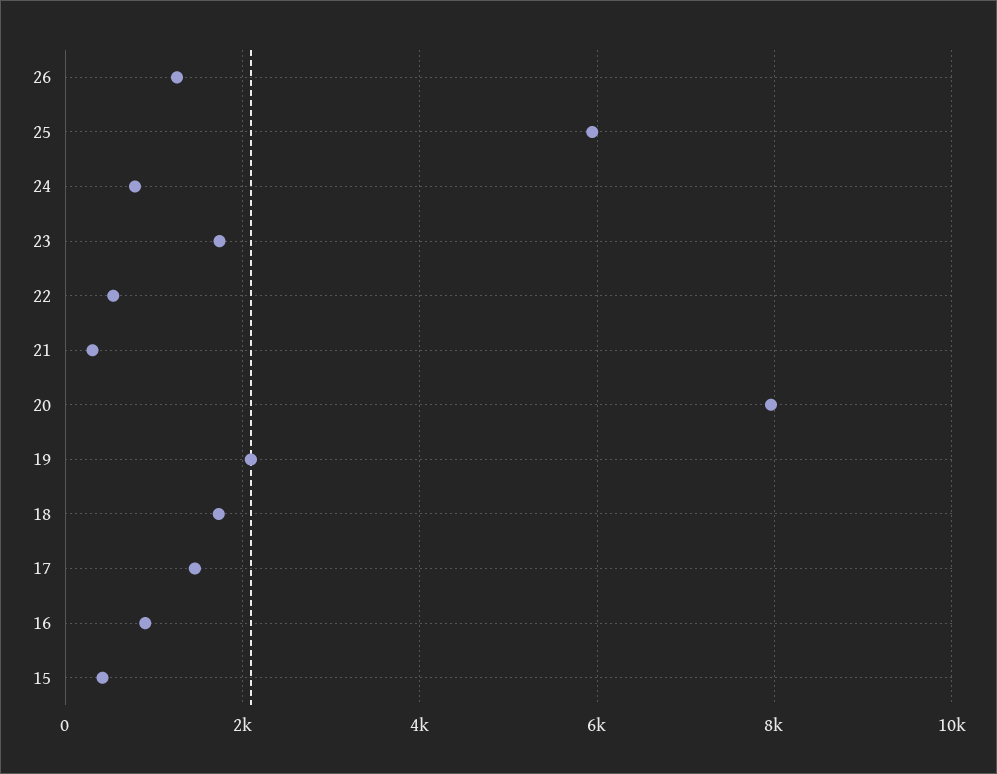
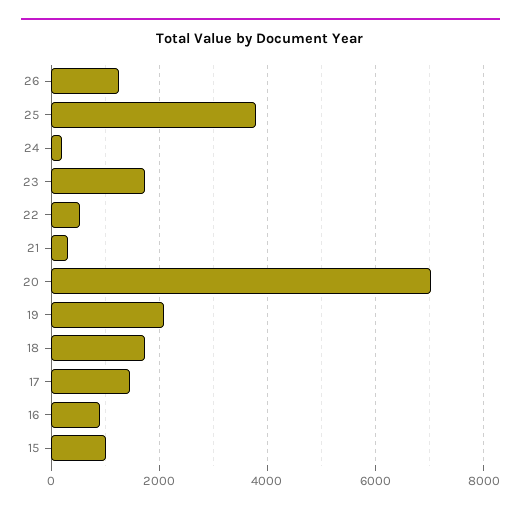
  {
    "26": 1200,
-   "25": 6000,
+   "25": 3800,
-   "24": 800,
+   "24": 200,
    "23": 1800,
    "22": 600,
    "21": 400,
-   "20": 8000,
+   "20": 7000,
    "19": 2000,
    "18": 1800,
    "17": 1400,
    "16": 1000,
-   "15": 400
+   "15": 1000
  }

